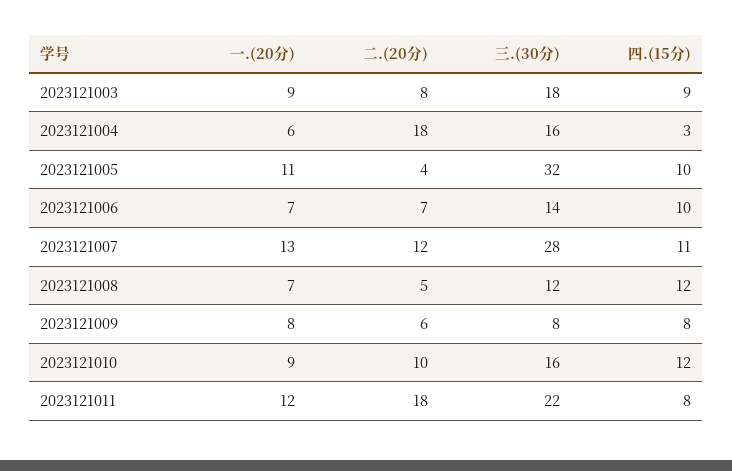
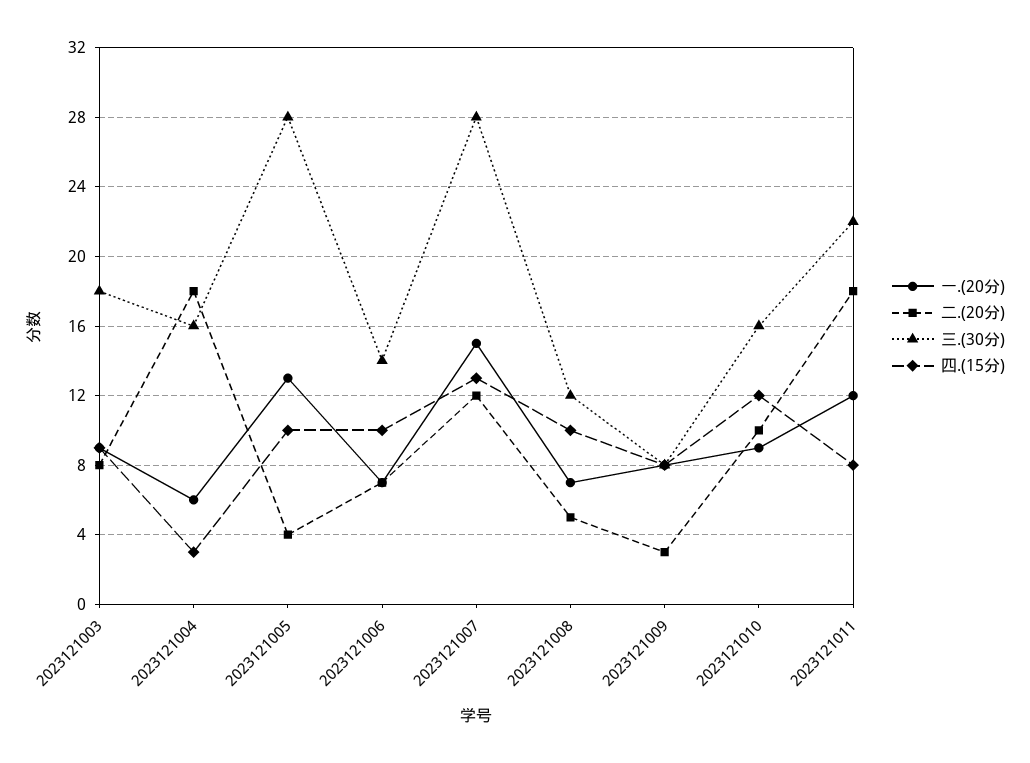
  {
    "一.(20分)": {
      "2023121003": 9,
      "2023121004": 6,
-     "2023121005": 11,
+     "2023121005": 13,
      "2023121006": 7,
-     "2023121007": 13,
+     "2023121007": 15,
      "2023121008": 7,
      "2023121009": 8,
      "2023121010": 9,
      "2023121011": 12
    },
    "二.(20分)": {
      "2023121003": 8,
      "2023121004": 18,
      "2023121005": 4,
      "2023121006": 7,
      "2023121007": 12,
      "2023121008": 5,
-     "2023121009": 6,
+     "2023121009": 3,
      "2023121010": 10,
      "2023121011": 18
    },
    "三.(30分)": {
      "2023121003": 18,
      "2023121004": 16,
-     "2023121005": 32,
+     "2023121005": 28,
      "2023121006": 14,
      "2023121007": 28,
      "2023121008": 12,
      "2023121009": 8,
      "2023121010": 16,
      "2023121011": 22
    },
    "四.(15分)": {
      "2023121003": 9,
      "2023121004": 3,
      "2023121005": 10,
      "2023121006": 10,
-     "2023121007": 11,
+     "2023121007": 13,
-     "2023121008": 12,
+     "2023121008": 10,
      "2023121009": 8,
      "2023121010": 12,
      "2023121011": 8
    }
  }

